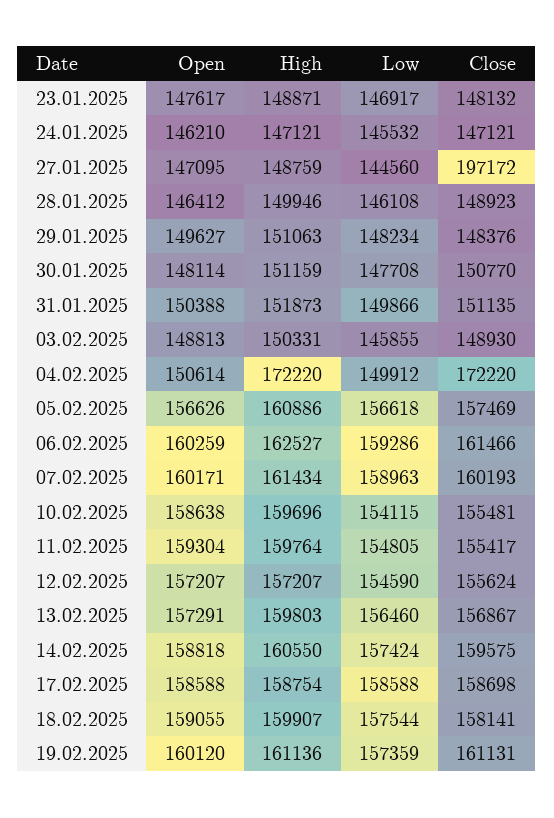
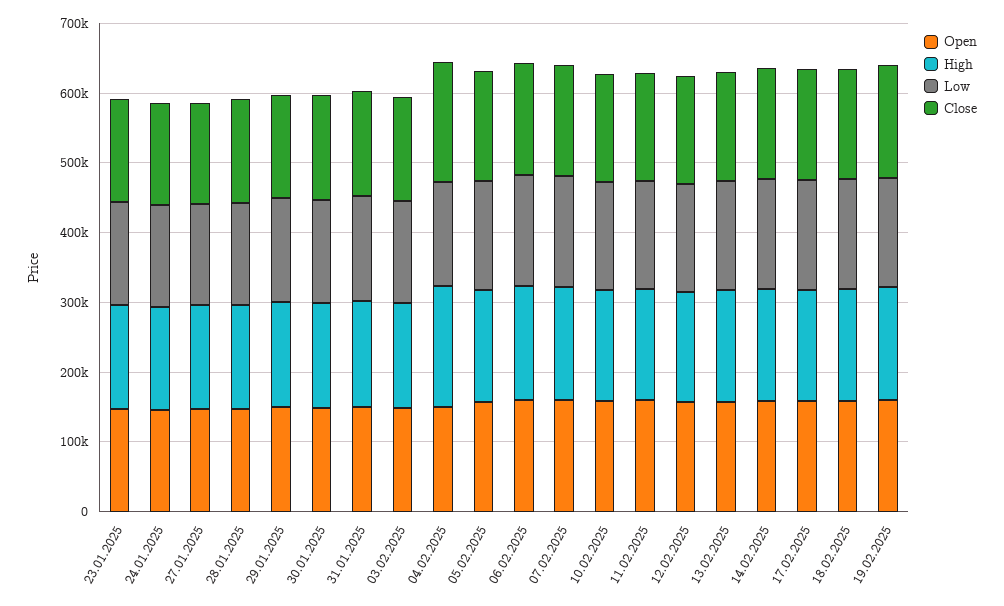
  {
    "Open": {
      "23.01.2025": 147617,
      "24.01.2025": 146210,
      "27.01.2025": 147095,
      "28.01.2025": 146412,
      "29.01.2025": 149627,
      "30.01.2025": 148114,
      "31.01.2025": 150388,
      "03.02.2025": 148813,
      "04.02.2025": 150614,
      "05.02.2025": 156626,
      "06.02.2025": 160259,
      "07.02.2025": 160171,
      "10.02.2025": 158638,
      "11.02.2025": 159304,
      "12.02.2025": 157207,
      "13.02.2025": 157291,
      "14.02.2025": 158818,
      "17.02.2025": 158588,
      "18.02.2025": 159055,
      "19.02.2025": 160120
    },
    "High": {
      "23.01.2025": 148871,
      "24.01.2025": 147121,
      "27.01.2025": 148759,
      "28.01.2025": 149946,
      "29.01.2025": 151063,
      "30.01.2025": 151159,
      "31.01.2025": 151873,
      "03.02.2025": 150331,
      "04.02.2025": 172220,
      "05.02.2025": 160886,
      "06.02.2025": 162527,
      "07.02.2025": 161434,
      "10.02.2025": 159696,
      "11.02.2025": 159764,
      "12.02.2025": 157207,
      "13.02.2025": 159803,
      "14.02.2025": 160550,
      "17.02.2025": 158754,
      "18.02.2025": 159907,
      "19.02.2025": 161136
    },
    "Low": {
      "23.01.2025": 146917,
      "24.01.2025": 145532,
      "27.01.2025": 144560,
      "28.01.2025": 146108,
      "29.01.2025": 148234,
      "30.01.2025": 147708,
      "31.01.2025": 149866,
      "03.02.2025": 145855,
      "04.02.2025": 149912,
      "05.02.2025": 156618,
      "06.02.2025": 159286,
      "07.02.2025": 158963,
      "10.02.2025": 154115,
      "11.02.2025": 154805,
      "12.02.2025": 154590,
      "13.02.2025": 156460,
      "14.02.2025": 157424,
      "17.02.2025": 158588,
      "18.02.2025": 157544,
      "19.02.2025": 157359
    },
    "Close": {
      "23.01.2025": 148132,
      "24.01.2025": 147121,
-     "27.01.2025": 197172,
+     "27.01.2025": 140000,
      "28.01.2025": 148923,
      "29.01.2025": 148376,
      "30.01.2025": 150770,
      "31.01.2025": 151135,
      "03.02.2025": 148930,
      "04.02.2025": 172220,
      "05.02.2025": 157469,
      "06.02.2025": 161466,
      "07.02.2025": 160193,
      "10.02.2025": 155481,
      "11.02.2025": 155417,
      "12.02.2025": 155624,
      "13.02.2025": 156867,
      "14.02.2025": 159575,
      "17.02.2025": 158698,
      "18.02.2025": 158141,
      "19.02.2025": 161131
    }
  }

